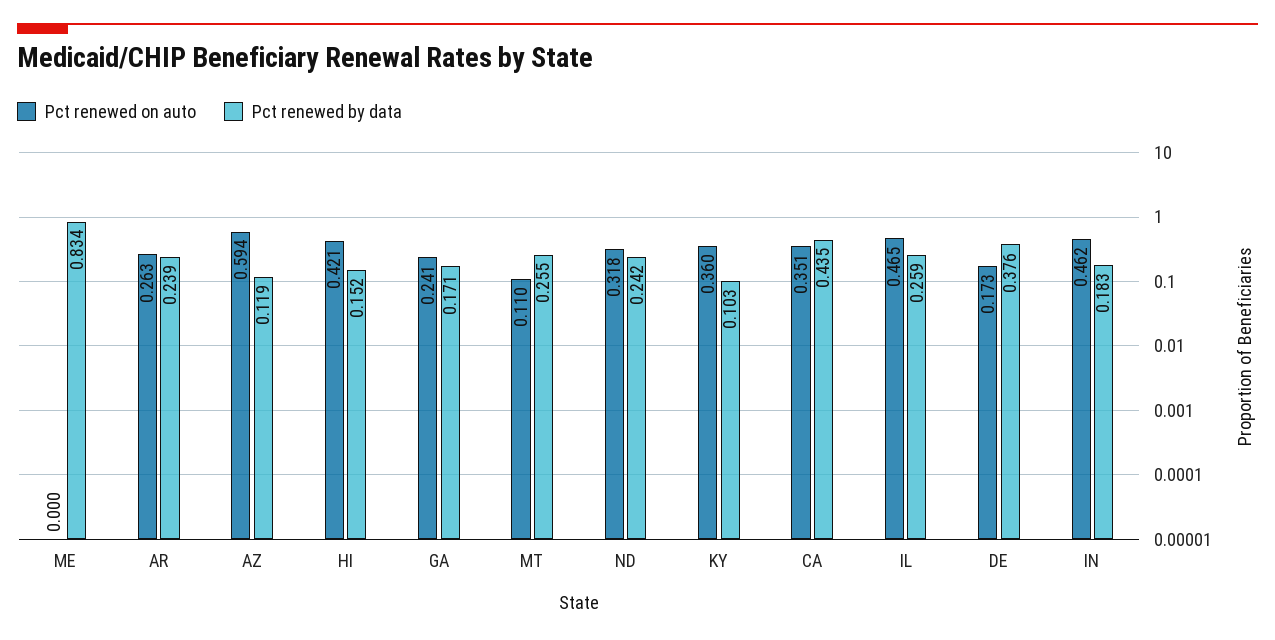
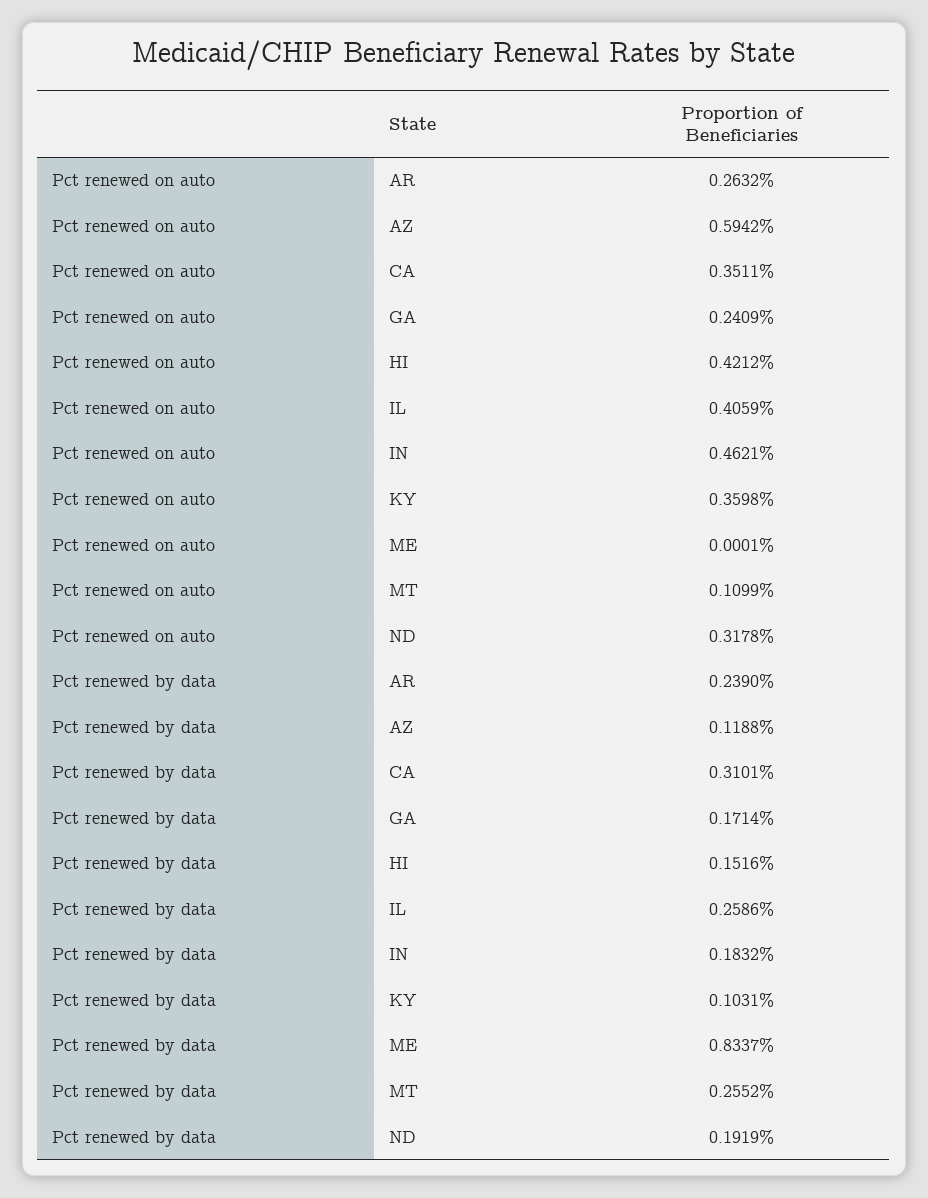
  {
    "Pct renewed on auto": {
      "ME": 0.0001,
      "AR": 0.2632,
      "AZ": 0.5942,
      "HI": 0.4212,
      "GA": 0.2409,
      "MT": 0.1099,
      "ND": 0.3178,
      "KY": 0.3598,
      "CA": 0.3511,
-     "IL": 0.465,
+     "IL": 0.4059,
-     "DE": 0.173,
      "IN": 0.4621
    },
    "Pct renewed by data": {
      "ME": 0.8337,
      "AR": 0.239,
      "AZ": 0.1188,
      "HI": 0.1516,
      "GA": 0.1714,
      "MT": 0.2552,
-     "ND": 0.242,
+     "ND": 0.1919,
      "KY": 0.1031,
-     "CA": 0.435,
+     "CA": 0.3101,
      "IL": 0.2586,
-     "DE": 0.376,
      "IN": 0.1832
    }
  }

